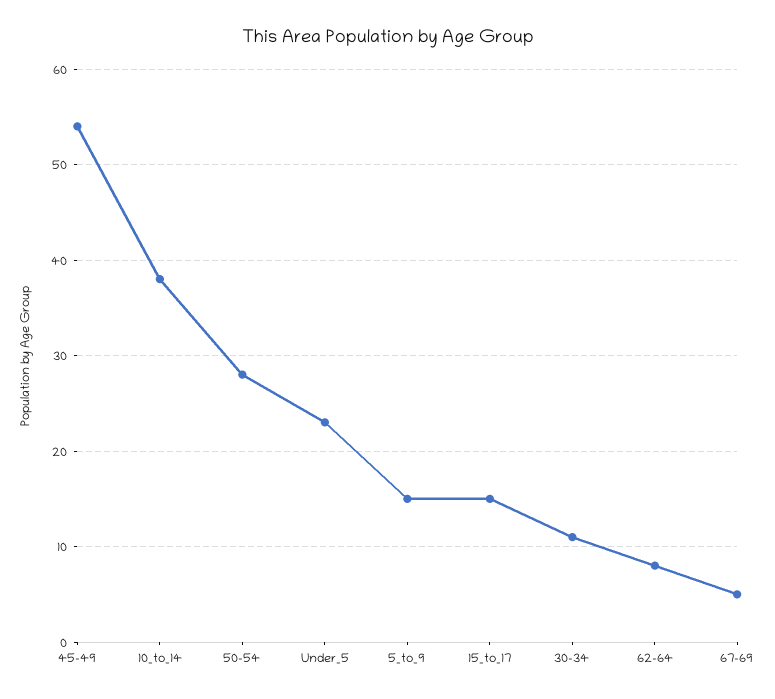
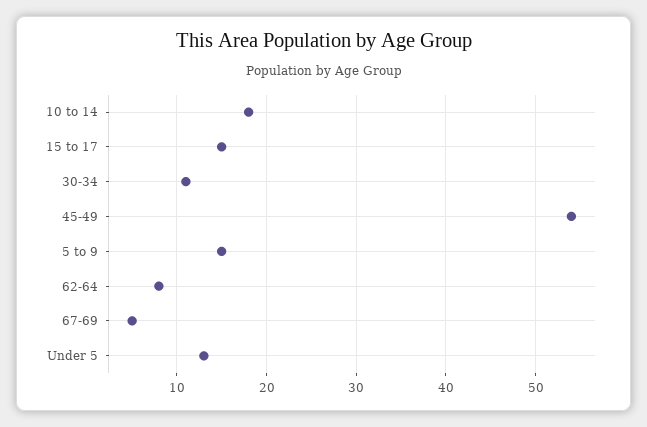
  {
    "45-49": 54,
-   "10_to_14": 38,
+   "10_to_14": 18,
-   "50-54": 28,
-   "Under_5": 23,
+   "Under_5": 13,
    "5_to_9": 15,
    "15_to_17": 15,
    "30-34": 11,
    "62-64": 8,
    "67-69": 5
  }

